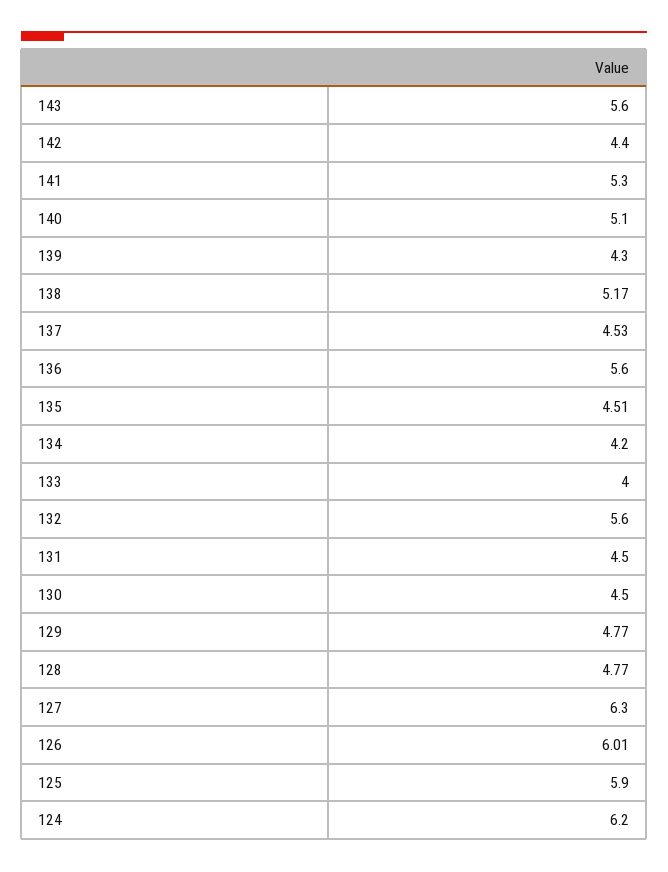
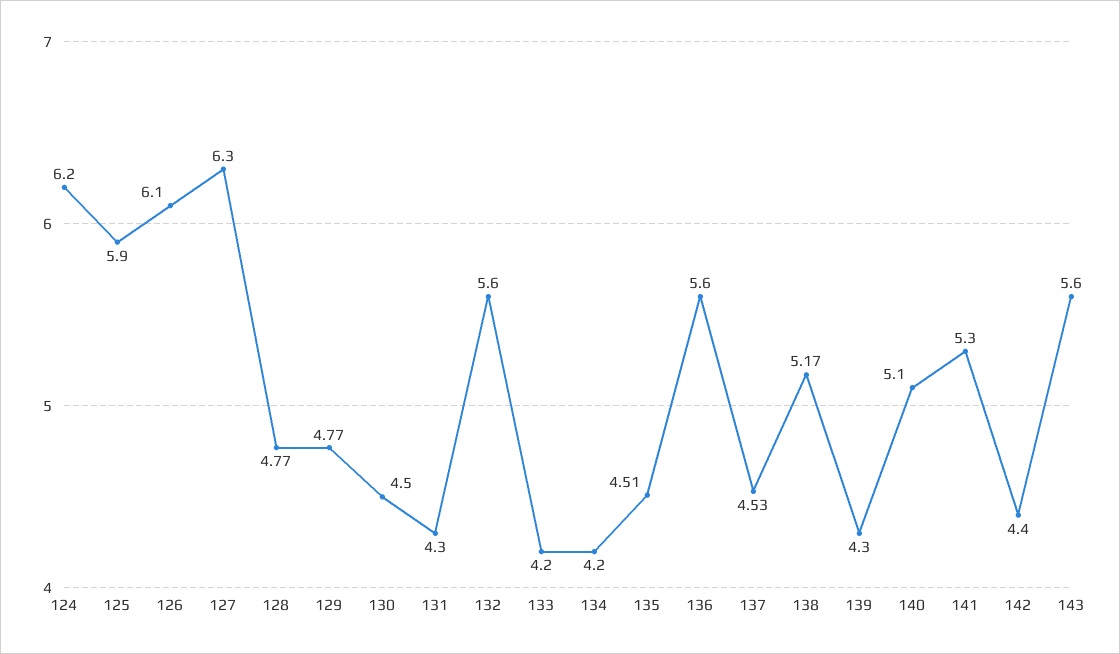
  {
    "143": 5.6,
    "142": 4.4,
    "141": 5.3,
    "140": 5.1,
    "139": 4.3,
    "138": 5.17,
    "137": 4.53,
    "136": 5.6,
    "135": 4.51,
    "134": 4.2,
-   "133": 4,
+   "133": 4.2,
    "132": 5.6,
-   "131": 4.5,
+   "131": 4.3,
    "130": 4.5,
    "129": 4.77,
    "128": 4.77,
    "127": 6.3,
-   "126": 6.01,
+   "126": 6.1,
    "125": 5.9,
    "124": 6.2
  }

